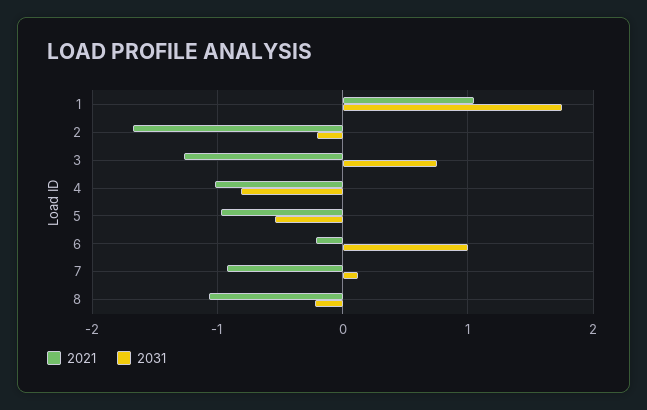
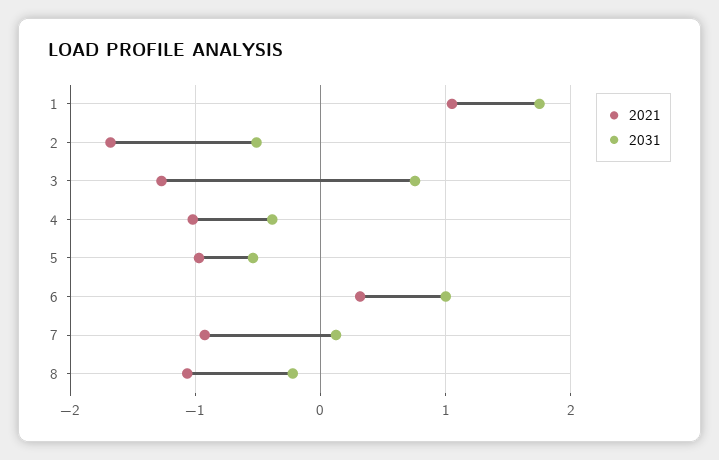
  {
    "2021": {
      "1": 1.1,
      "2": -1.7,
      "3": -1.3,
      "4": -1,
      "5": -1,
-     "6": -0.2,
+     "6": 0.3,
      "7": -0.9,
      "8": -1.1
    },
    "2031": {
      "1": 1.8,
-     "2": -0.2,
+     "2": -0.5,
      "3": 0.8,
-     "4": -0.8,
+     "4": -0.4,
      "5": -0.5,
      "6": 1,
      "7": 0.1,
      "8": -0.2
    }
  }

